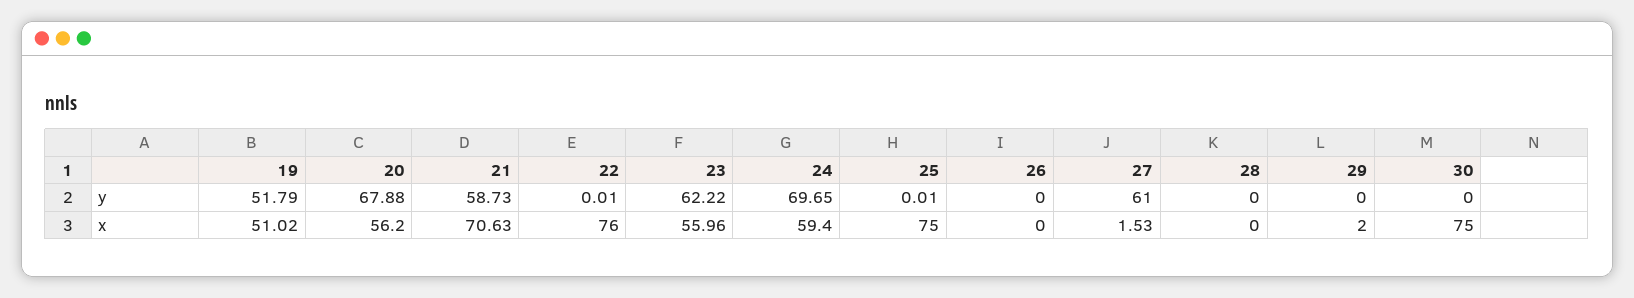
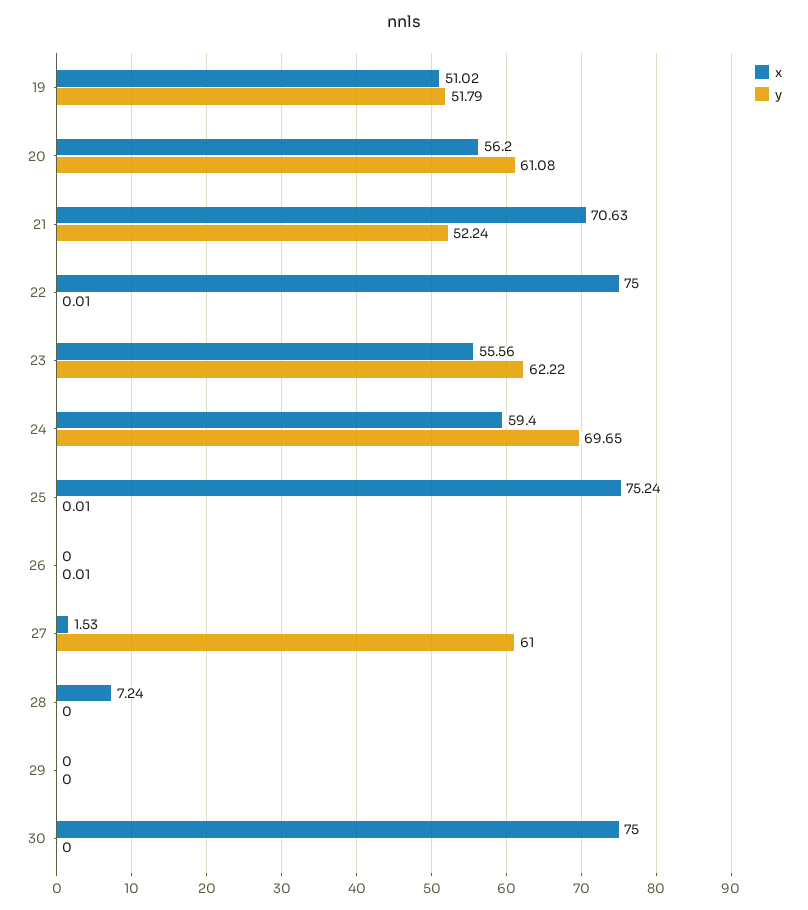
  {
    "y": {
      "19": 51.79,
-     "20": 67.88,
+     "20": 61.08,
-     "21": 58.73,
+     "21": 52.24,
      "22": 0.01,
      "23": 62.22,
      "24": 69.65,
      "25": 0.01,
-     "26": 0,
+     "26": 0.01,
      "27": 61,
      "28": 0,
      "29": 0,
      "30": 0
    },
    "x": {
      "19": 51.02,
      "20": 56.2,
      "21": 70.63,
-     "22": 76,
+     "22": 75,
-     "23": 55.96,
+     "23": 55.56,
      "24": 59.4,
-     "25": 75,
+     "25": 75.24,
      "26": 0,
      "27": 1.53,
-     "28": 0,
+     "28": 7.24,
-     "29": 2,
+     "29": 0,
      "30": 75
    }
  }

